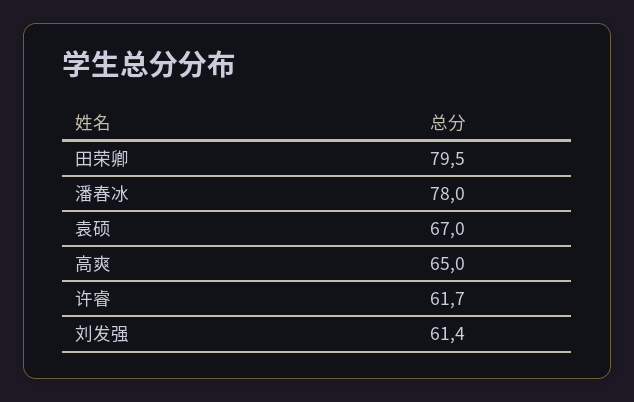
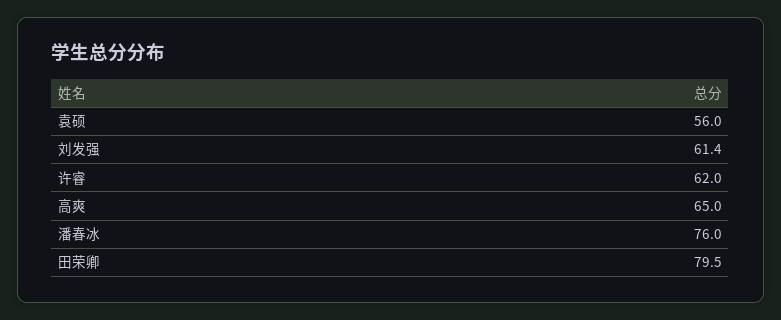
  {
    "田荣卿": 79.5,
-   "潘春冰": 78,
+   "潘春冰": 76,
-   "袁硕": 67,
+   "袁硕": 56,
    "高爽": 65,
-   "许睿": 61.7,
+   "许睿": 62,
    "刘发强": 61.4
  }

